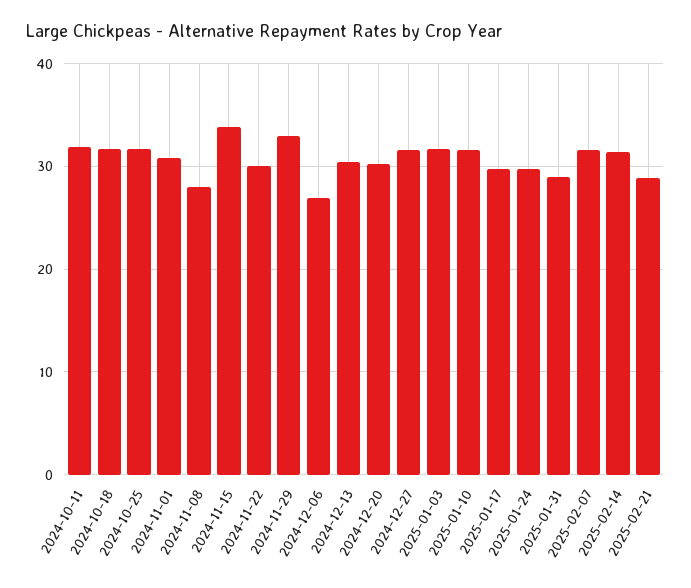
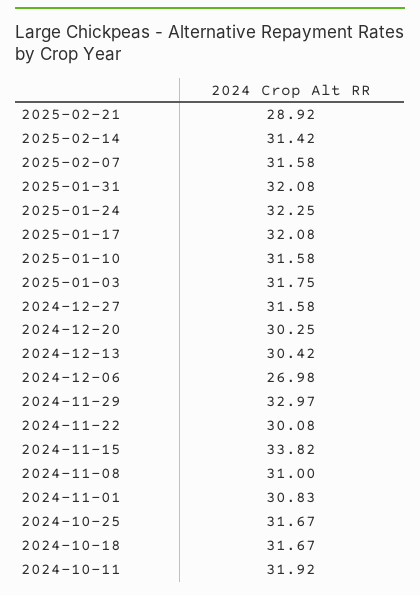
  {
    "2024-10-11": 31.92,
    "2024-10-18": 31.67,
    "2024-10-25": 31.67,
    "2024-11-01": 30.83,
-   "2024-11-08": 28,
+   "2024-11-08": 31,
    "2024-11-15": 33.82,
    "2024-11-22": 30.08,
    "2024-11-29": 32.97,
    "2024-12-06": 26.98,
    "2024-12-13": 30.42,
    "2024-12-20": 30.25,
    "2024-12-27": 31.58,
    "2025-01-03": 31.75,
    "2025-01-10": 31.58,
-   "2025-01-17": 30,
+   "2025-01-17": 32.08,
-   "2025-01-24": 30,
+   "2025-01-24": 32.25,
-   "2025-01-31": 29,
+   "2025-01-31": 32.08,
    "2025-02-07": 31.58,
    "2025-02-14": 31.42,
    "2025-02-21": 28.92
  }

